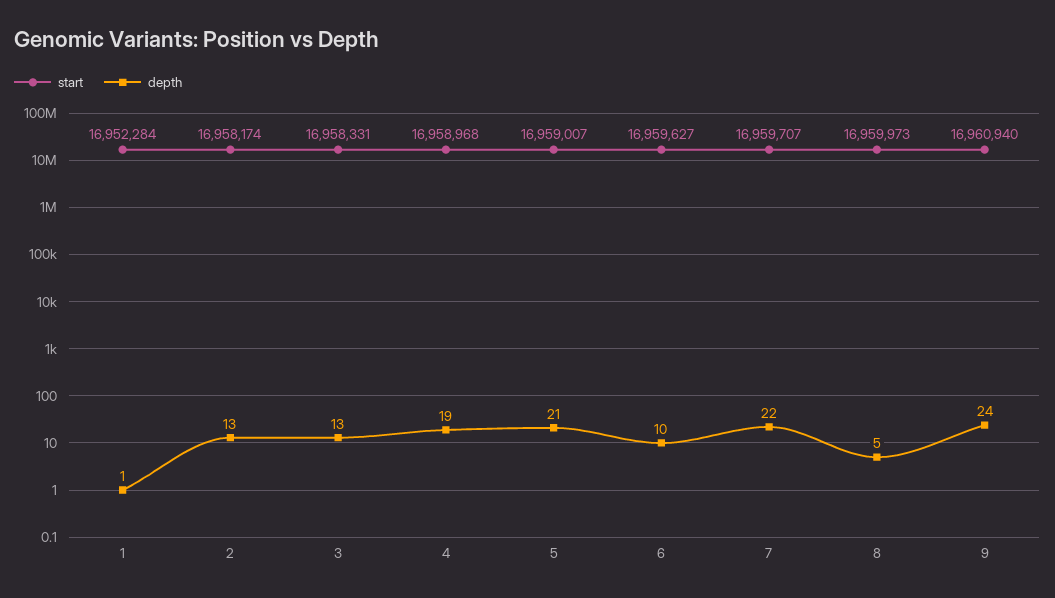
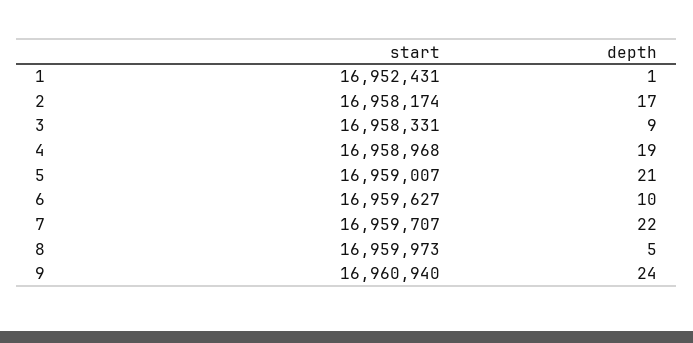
  {
    "start": {
-     "1": 16952284,
+     "1": 16952431,
      "2": 16958174,
      "3": 16958331,
      "4": 16958968,
      "5": 16959007,
      "6": 16959627,
      "7": 16959707,
      "8": 16959973,
      "9": 16960940
    },
    "depth": {
      "1": 1,
-     "2": 13,
+     "2": 17,
-     "3": 13,
+     "3": 9,
      "4": 19,
      "5": 21,
      "6": 10,
      "7": 22,
      "8": 5,
      "9": 24
    }
  }

